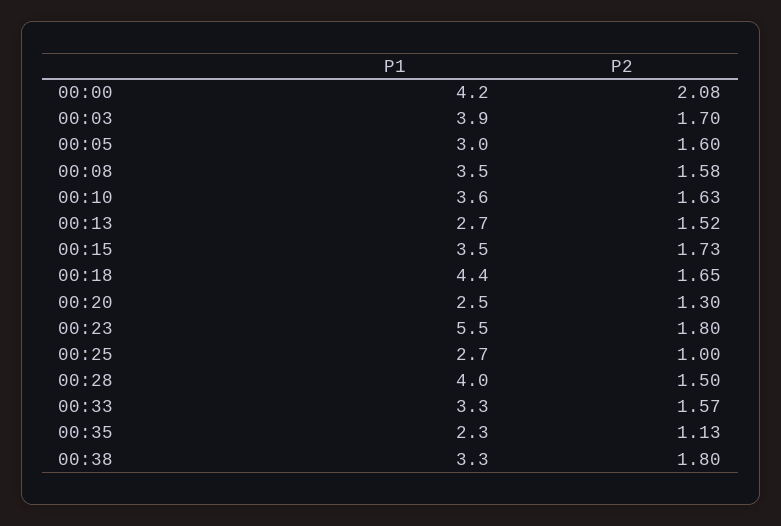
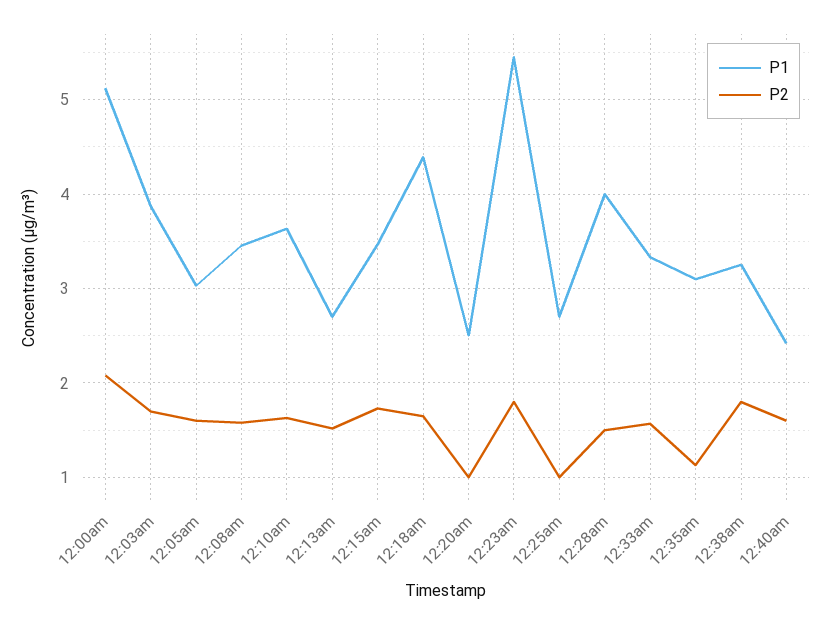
  {
    "P1": {
-     "00:00": 4.2,
+     "00:00": 5.1,
      "00:03": 3.9,
      "00:05": 3,
      "00:08": 3.5,
      "00:10": 3.6,
      "00:13": 2.7,
      "00:15": 3.5,
      "00:18": 4.4,
      "00:20": 2.5,
      "00:23": 5.5,
      "00:25": 2.7,
      "00:28": 4,
      "00:33": 3.3,
-     "00:35": 2.3,
+     "00:35": 3.1,
-     "00:38": 3.3
+     "00:38": 3.3,
+     "12:40am": 2.4
    },
    "P2": {
      "00:00": 2.08,
      "00:03": 1.7,
      "00:05": 1.6,
      "00:08": 1.58,
      "00:10": 1.63,
      "00:13": 1.52,
      "00:15": 1.73,
      "00:18": 1.65,
-     "00:20": 1.3,
+     "00:20": 1,
      "00:23": 1.8,
      "00:25": 1,
      "00:28": 1.5,
      "00:33": 1.57,
      "00:35": 1.13,
-     "00:38": 1.8
+     "00:38": 1.8,
+     "12:40am": 1.6
    }
  }

